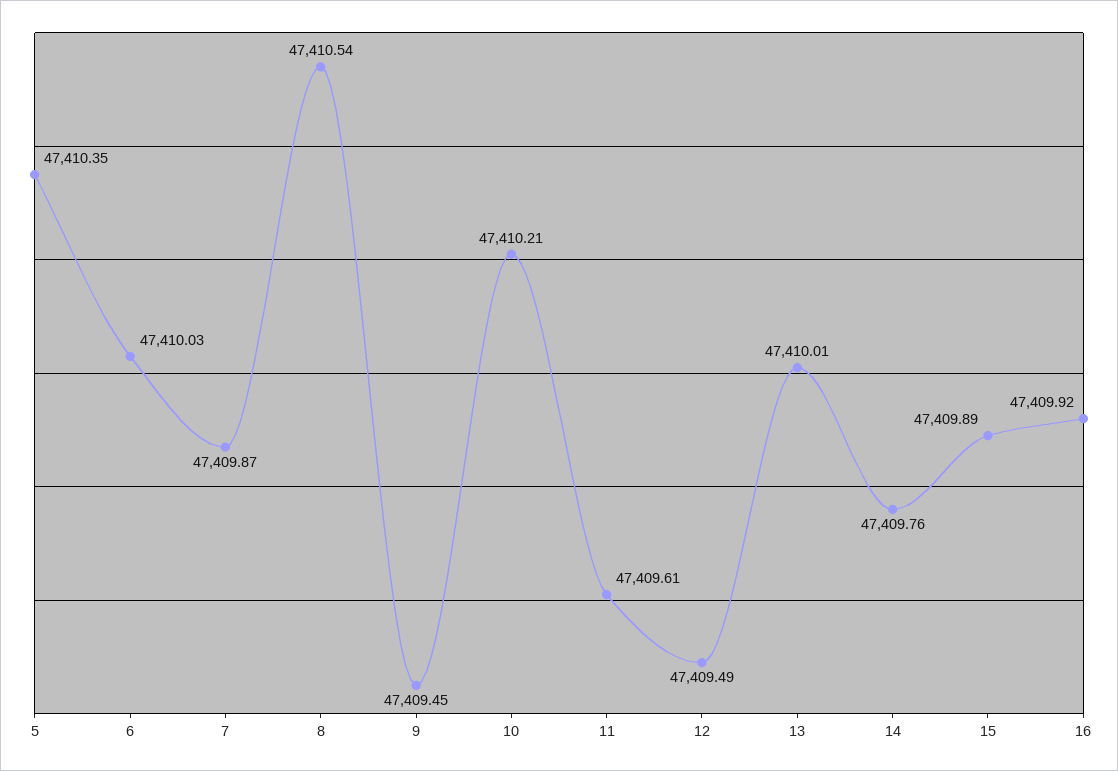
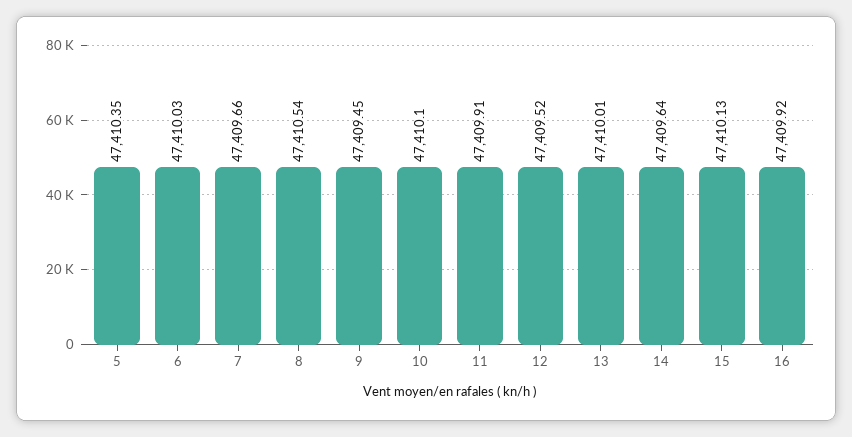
  {
    "5": 47410.35,
    "6": 47410.03,
-   "7": 47409.87,
+   "7": 47409.66,
    "8": 47410.54,
    "9": 47409.45,
-   "10": 47410.21,
+   "10": 47410.1,
-   "11": 47409.61,
+   "11": 47409.91,
-   "12": 47409.49,
+   "12": 47409.52,
    "13": 47410.01,
-   "14": 47409.76,
+   "14": 47409.64,
-   "15": 47409.89,
+   "15": 47410.13,
    "16": 47409.92
  }

